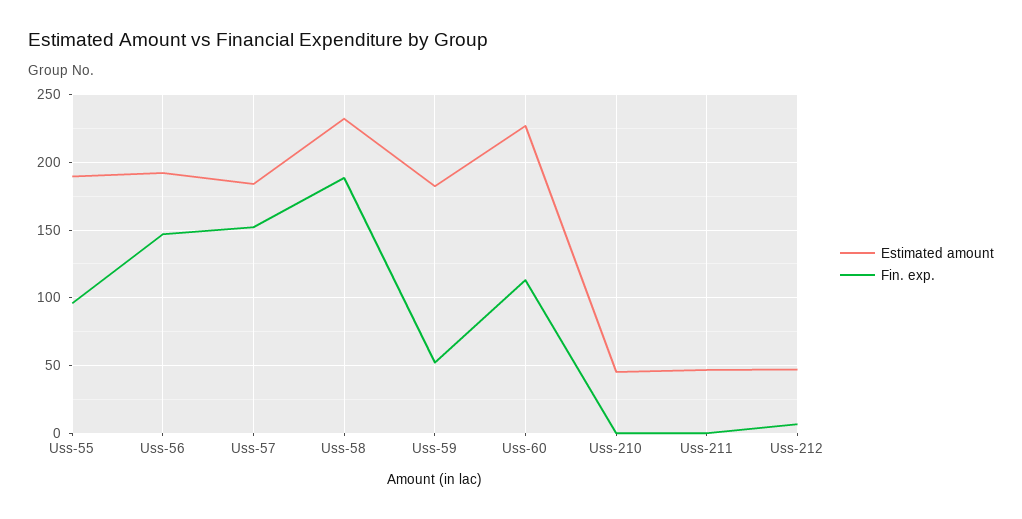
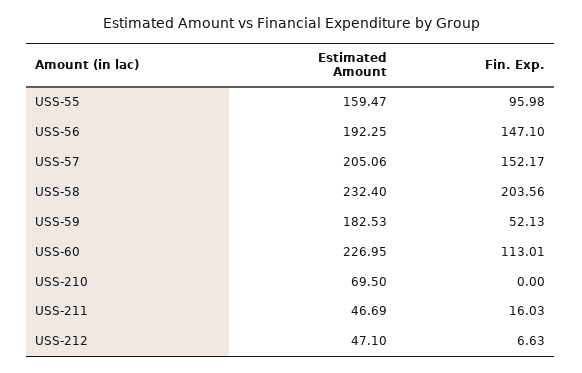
  {
    "Estimated amount": {
-     "Uss-55": 190,
+     "Uss-55": 159.47,
      "Uss-56": 192.25,
-     "Uss-57": 185,
+     "Uss-57": 205.06,
      "Uss-58": 232.4,
      "Uss-59": 182.53,
      "Uss-60": 226.95,
-     "Uss-210": 45,
+     "Uss-210": 69.5,
      "Uss-211": 46.69,
      "Uss-212": 47.1
    },
    "Fin. exp.": {
      "Uss-55": 95.98,
      "Uss-56": 147.1,
      "Uss-57": 152.17,
-     "Uss-58": 190,
+     "Uss-58": 203.56,
      "Uss-59": 52.13,
      "Uss-60": 113.01,
      "Uss-210": 0,
-     "Uss-211": 0,
+     "Uss-211": 16.03,
      "Uss-212": 6.63
    }
  }

